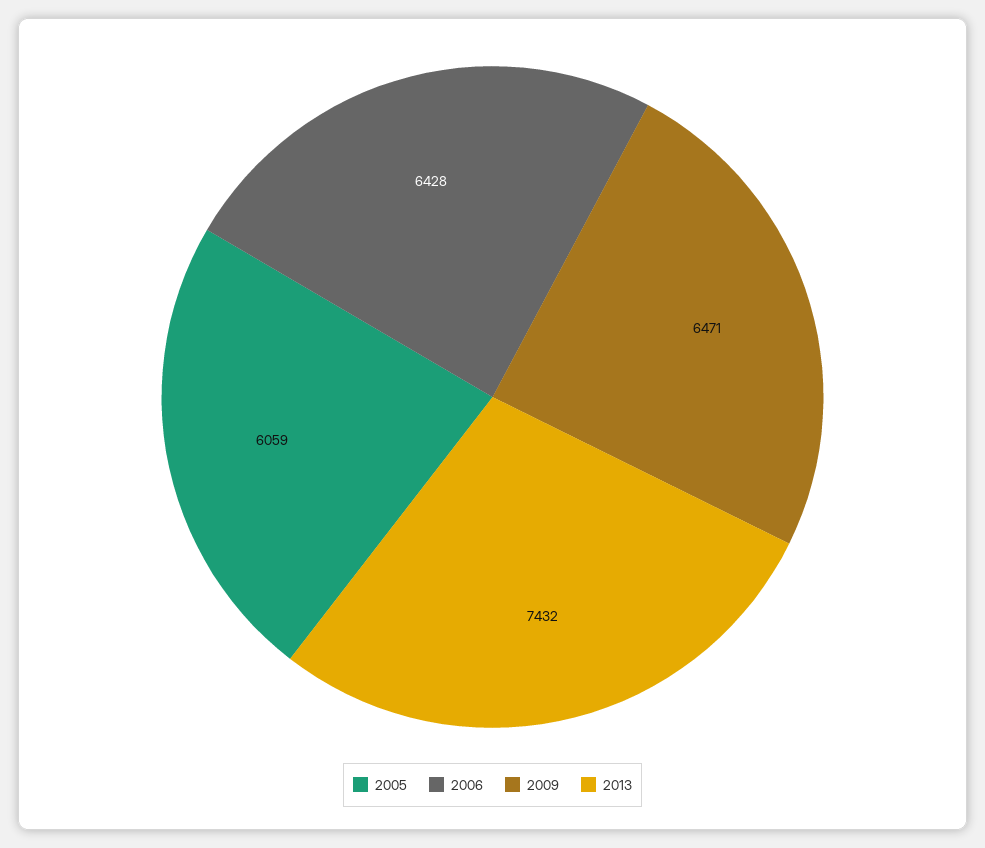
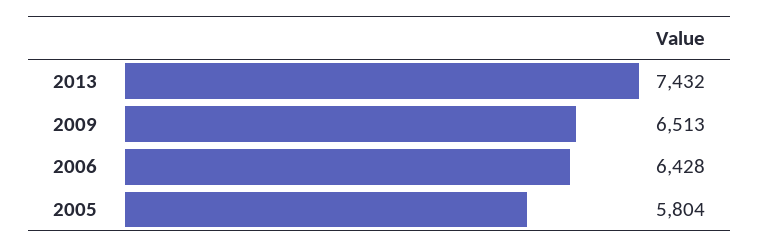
  {
-   "2005": 6059,
+   "2005": 5804,
    "2006": 6428,
-   "2009": 6471,
+   "2009": 6513,
    "2013": 7432
  }

